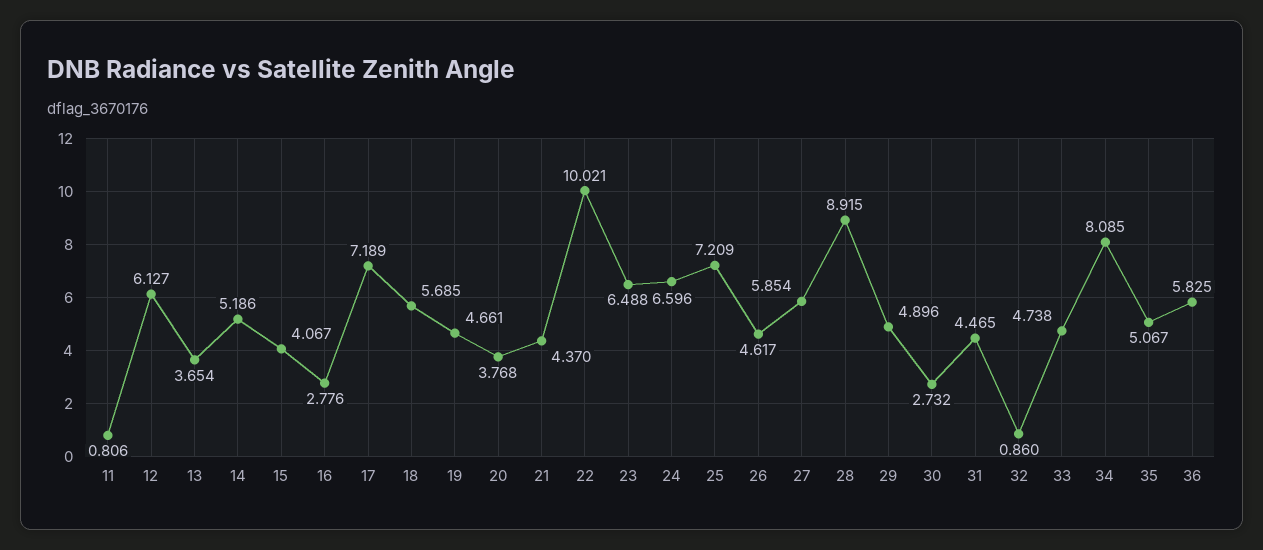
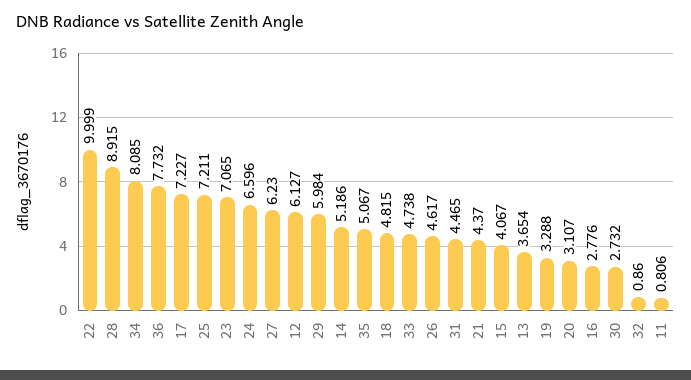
  {
    "11": 0.806,
    "12": 6.127,
    "13": 3.654,
    "14": 5.186,
    "15": 4.067,
    "16": 2.776,
-   "17": 7.189,
+   "17": 7.227,
-   "18": 5.685,
+   "18": 4.815,
-   "19": 4.661,
+   "19": 3.288,
-   "20": 3.768,
+   "20": 3.107,
    "21": 4.37,
-   "22": 10.021,
+   "22": 9.999,
-   "23": 6.488,
+   "23": 7.065,
    "24": 6.596,
-   "25": 7.209,
+   "25": 7.211,
    "26": 4.617,
-   "27": 5.854,
+   "27": 6.23,
    "28": 8.915,
-   "29": 4.896,
+   "29": 5.984,
    "30": 2.732,
    "31": 4.465,
    "32": 0.86,
    "33": 4.738,
    "34": 8.085,
    "35": 5.067,
-   "36": 5.825
+   "36": 7.732
  }

